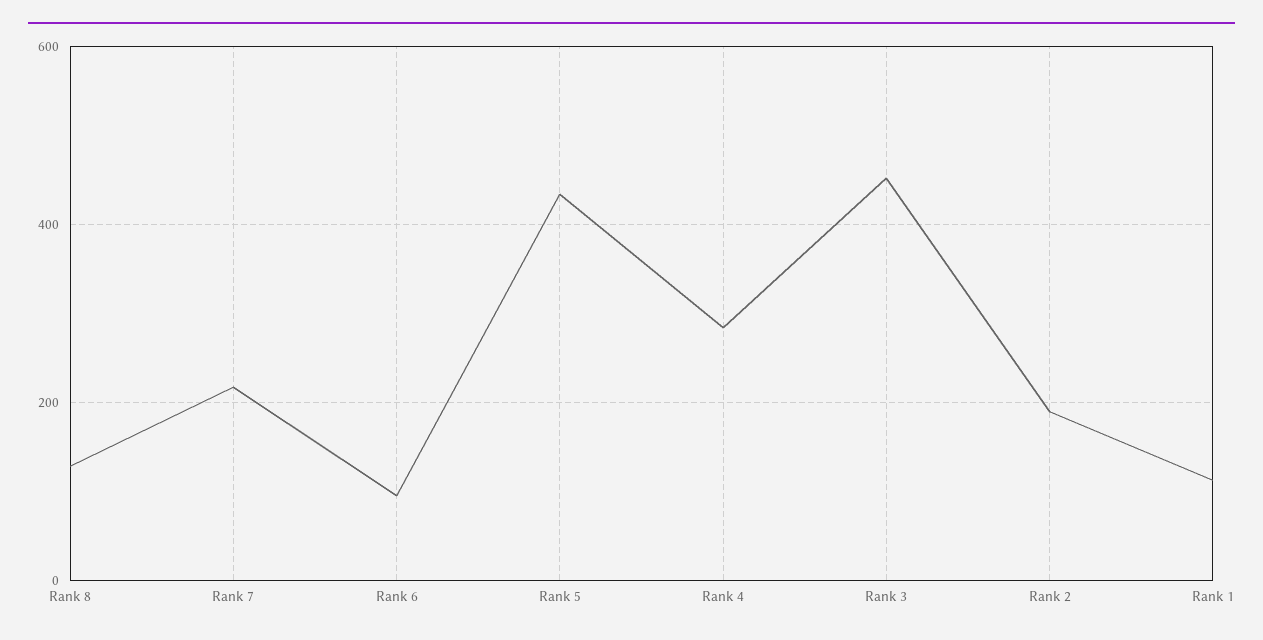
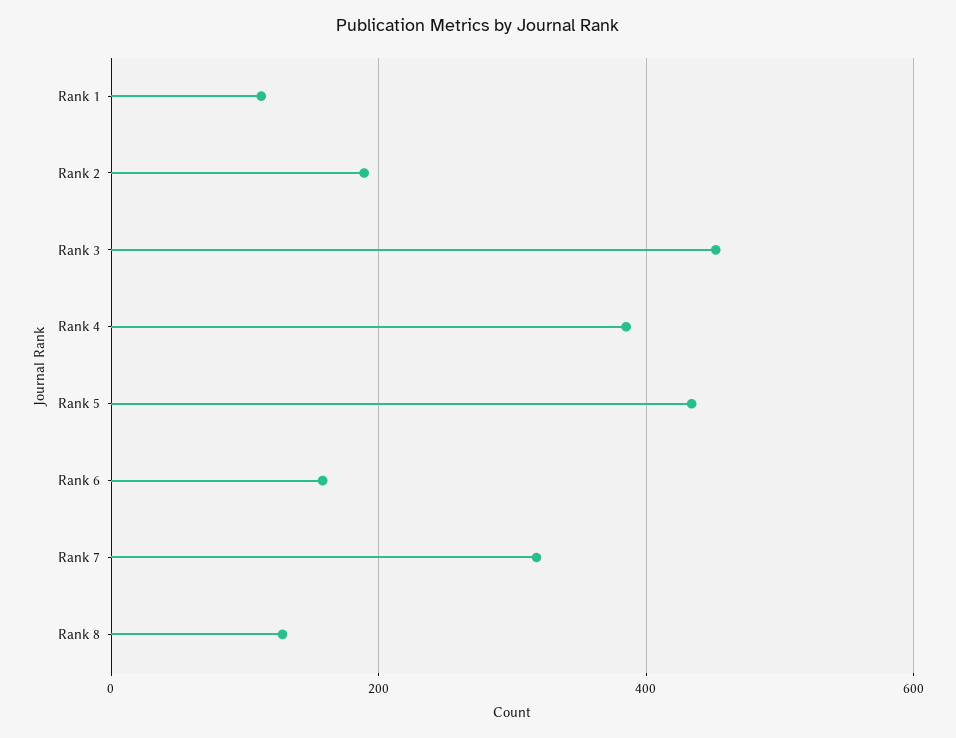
  {
    "Rank 8": 120,
-   "Rank 7": 220,
+   "Rank 7": 320,
-   "Rank 6": 100,
+   "Rank 6": 160,
    "Rank 5": 440,
-   "Rank 4": 280,
+   "Rank 4": 380,
    "Rank 3": 460,
    "Rank 2": 180,
    "Rank 1": 120
  }

